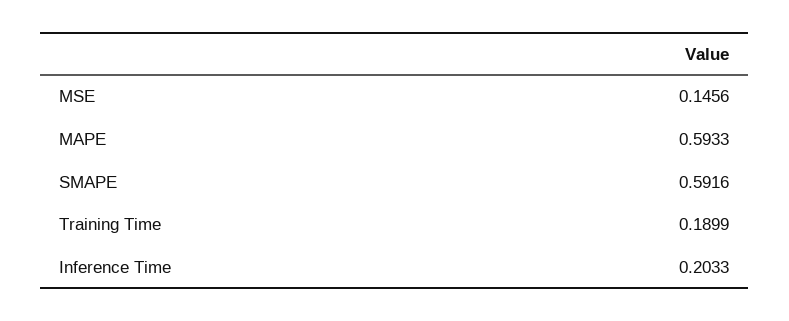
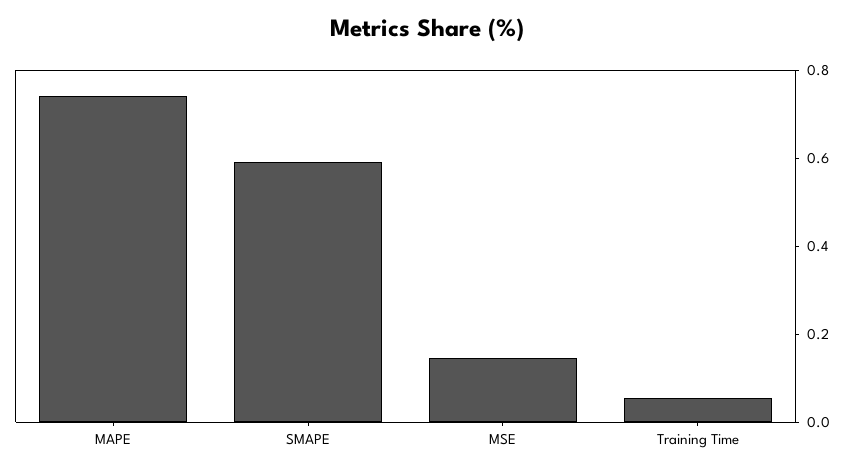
  {
    "MSE": 0.1456,
-   "MAPE": 0.5933,
+   "MAPE": 0.75,
    "SMAPE": 0.5916,
-   "Training Time": 0.1899,
+   "Training Time": 0.05
-   "Inference Time": 0.2033
  }

